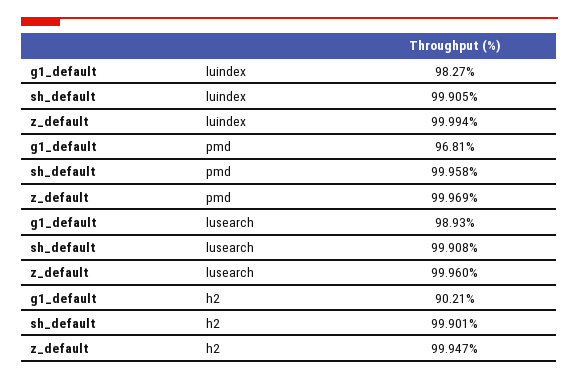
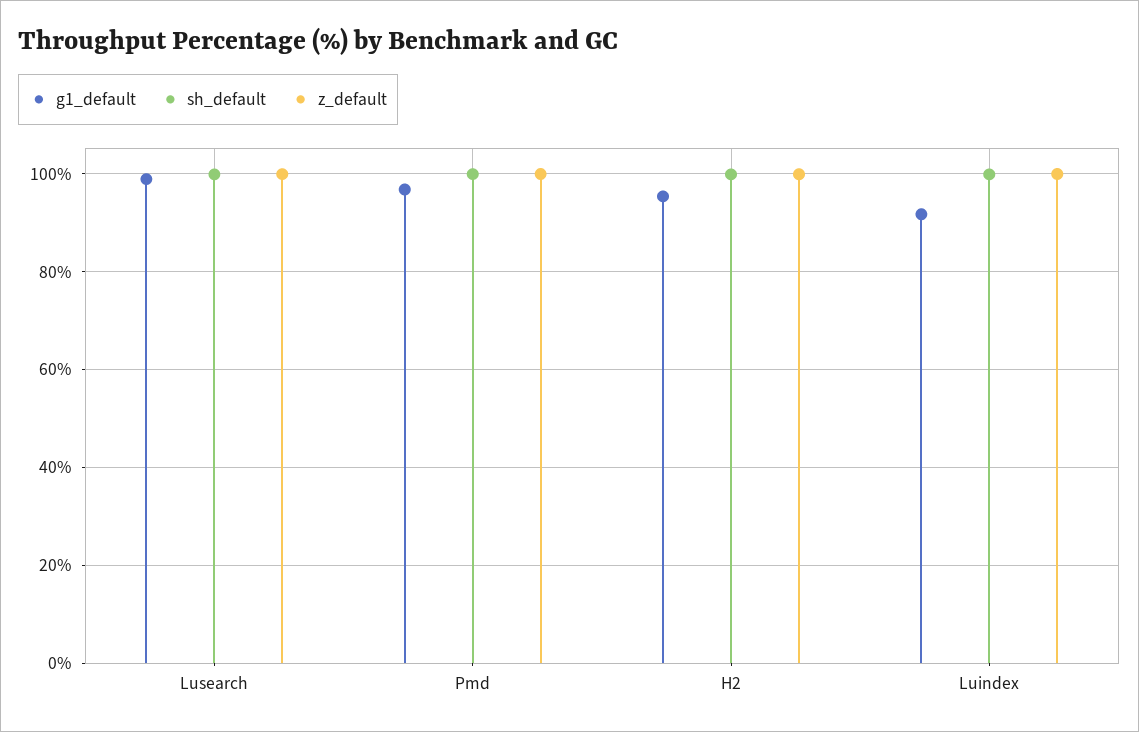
  {
    "g1_default": {
-     "luindex": 98.27,
+     "luindex": 92,
      "pmd": 96.81,
      "lusearch": 98.93,
-     "h2": 90.21
+     "h2": 96
    },
    "sh_default": {
      "luindex": 99.905,
      "pmd": 99.958,
      "lusearch": 99.908,
      "h2": 99.901
    },
    "z_default": {
      "luindex": 99.994,
      "pmd": 99.969,
      "lusearch": 99.96,
      "h2": 99.947
    }
  }

